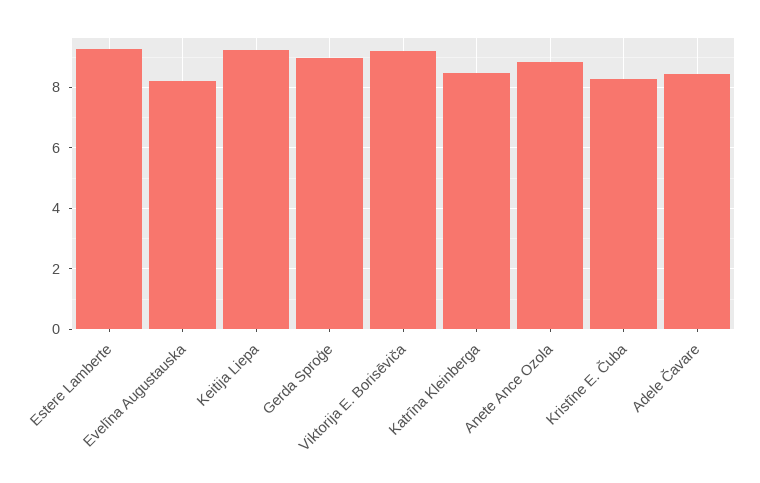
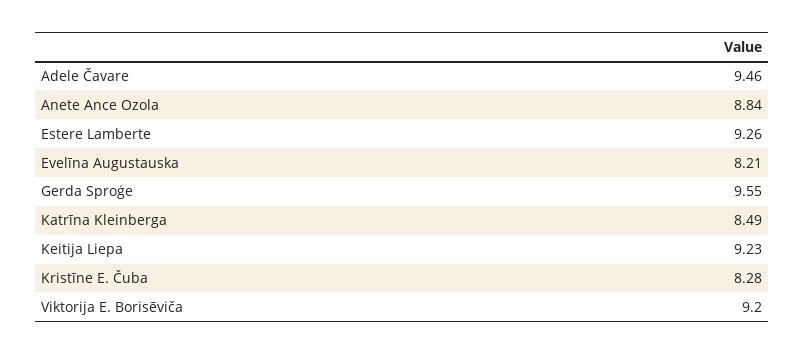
  {
    "Estere Lamberte": 9.26,
    "Evelīna Augustauska": 8.21,
    "Keitija Liepa": 9.23,
-   "Gerda Sproģe": 9,
+   "Gerda Sproģe": 9.55,
    "Viktorija E. Borisēviča": 9.2,
    "Katrīna Kleinberga": 8.49,
    "Anete Ance Ozola": 8.84,
    "Kristīne E. Čuba": 8.28,
-   "Adele Čavare": 8.4
+   "Adele Čavare": 9.46
  }

